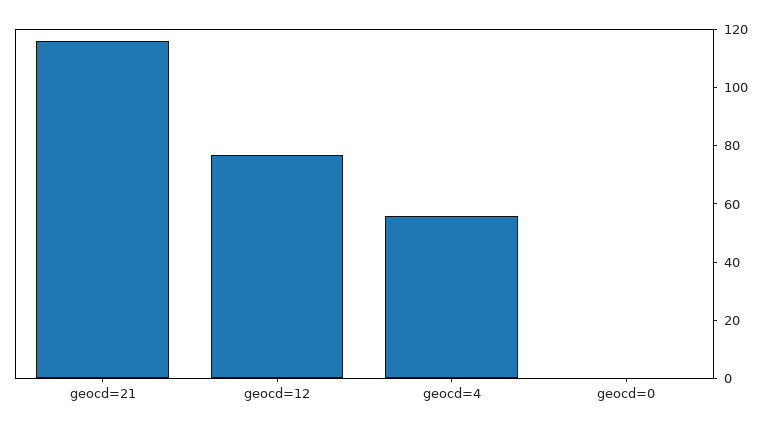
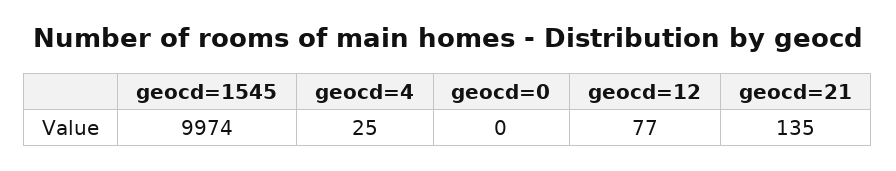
  {
-   "geocd=21": 115,
+   "geocd=21": 135,
    "geocd=12": 77,
-   "geocd=4": 55,
+   "geocd=4": 25,
-   "geocd=0": 0
+   "geocd=0": 0,
+   "geocd=1545": 9974
  }

